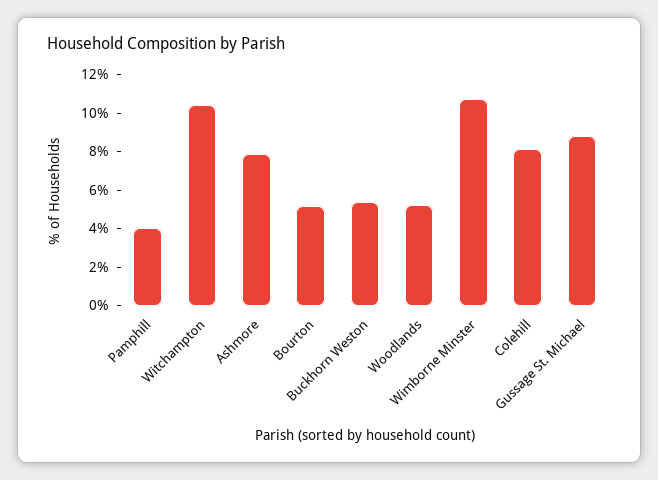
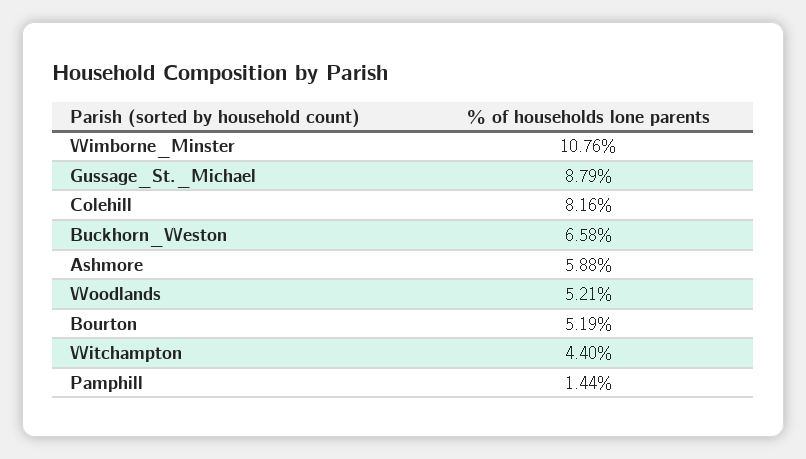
  {
-   "Pamphill": 4,
+   "Pamphill": 1.44,
-   "Witchampton": 10.5,
+   "Witchampton": 4.4,
-   "Ashmore": 8,
+   "Ashmore": 5.88,
    "Bourton": 5.19,
-   "Buckhorn Weston": 5.5,
+   "Buckhorn Weston": 6.58,
    "Woodlands": 5.21,
    "Wimborne Minster": 10.76,
    "Colehill": 8.16,
    "Gussage St. Michael": 8.79
  }

